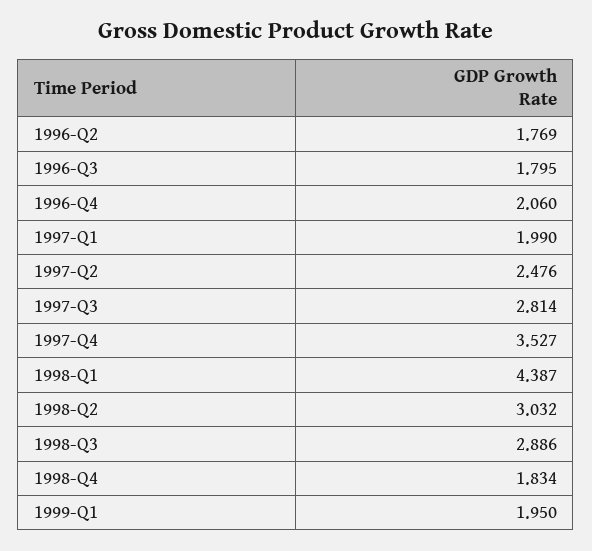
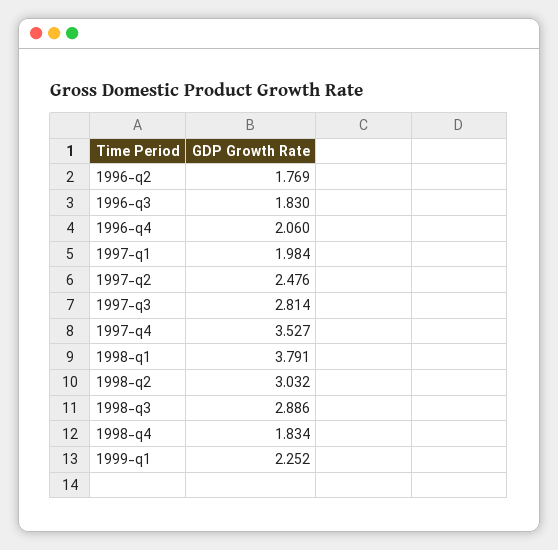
  {
    "1996-Q2": 1.769,
-   "1996-Q3": 1.795,
+   "1996-Q3": 1.83,
    "1996-Q4": 2.06,
-   "1997-Q1": 1.99,
+   "1997-Q1": 1.984,
    "1997-Q2": 2.476,
    "1997-Q3": 2.814,
    "1997-Q4": 3.527,
-   "1998-Q1": 4.387,
+   "1998-Q1": 3.791,
    "1998-Q2": 3.032,
    "1998-Q3": 2.886,
    "1998-Q4": 1.834,
-   "1999-Q1": 1.95
+   "1999-Q1": 2.252
  }

